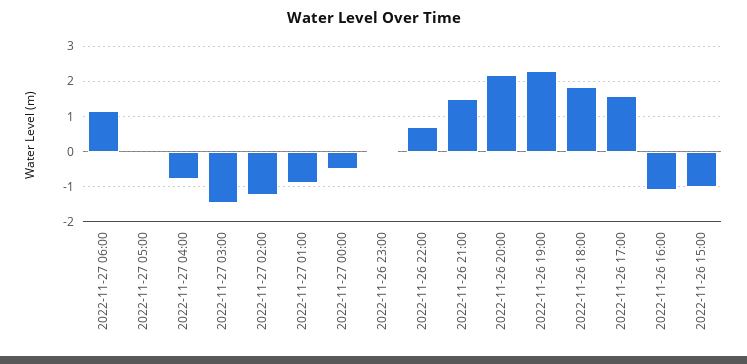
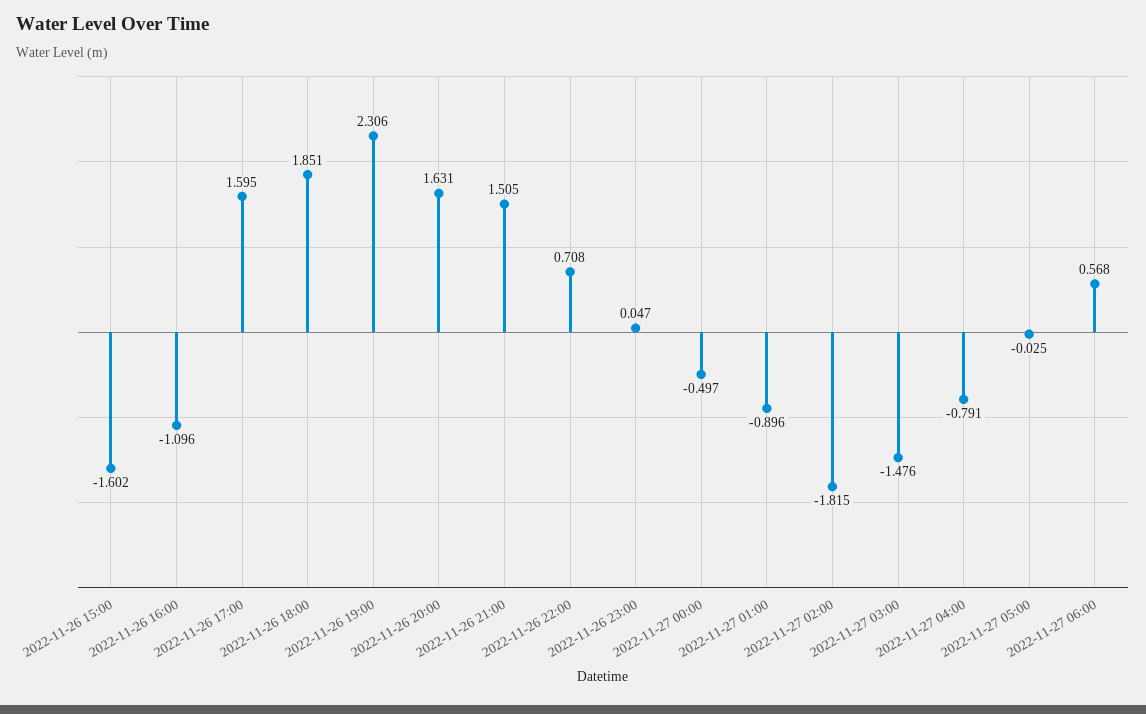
  {
-   "2022-11-27 06:00": 1.2,
+   "2022-11-27 06:00": 0.568,
    "2022-11-27 05:00": -0.025,
    "2022-11-27 04:00": -0.791,
    "2022-11-27 03:00": -1.476,
-   "2022-11-27 02:00": -1.2,
+   "2022-11-27 02:00": -1.815,
    "2022-11-27 01:00": -0.896,
    "2022-11-27 00:00": -0.497,
    "2022-11-26 23:00": 0.047,
    "2022-11-26 22:00": 0.708,
    "2022-11-26 21:00": 1.505,
-   "2022-11-26 20:00": 2.2,
+   "2022-11-26 20:00": 1.631,
    "2022-11-26 19:00": 2.306,
    "2022-11-26 18:00": 1.851,
    "2022-11-26 17:00": 1.595,
    "2022-11-26 16:00": -1.096,
-   "2022-11-26 15:00": -1
+   "2022-11-26 15:00": -1.602
  }

